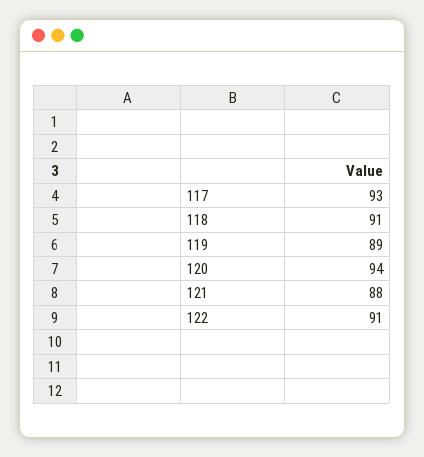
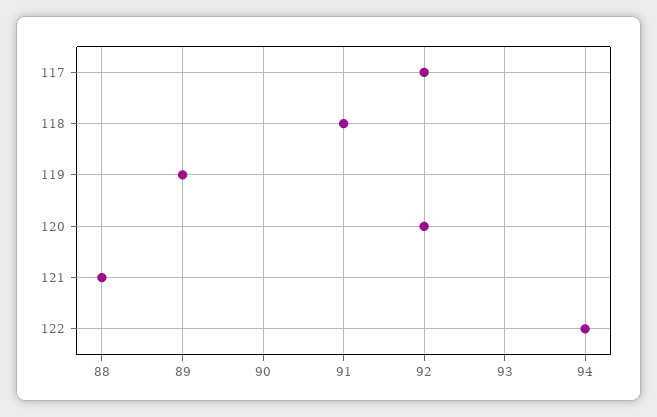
  {
-   "117": 93,
+   "117": 92,
    "118": 91,
    "119": 89,
-   "120": 94,
+   "120": 92,
    "121": 88,
-   "122": 91
+   "122": 94
  }

